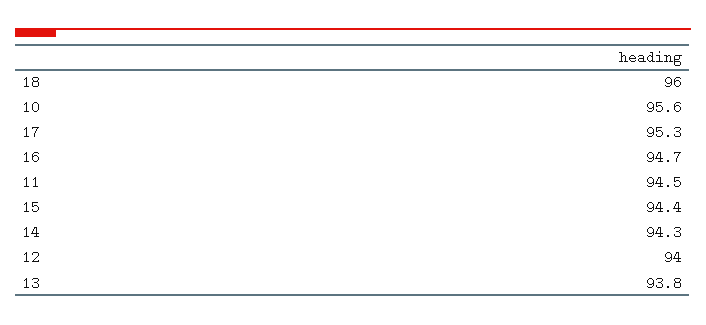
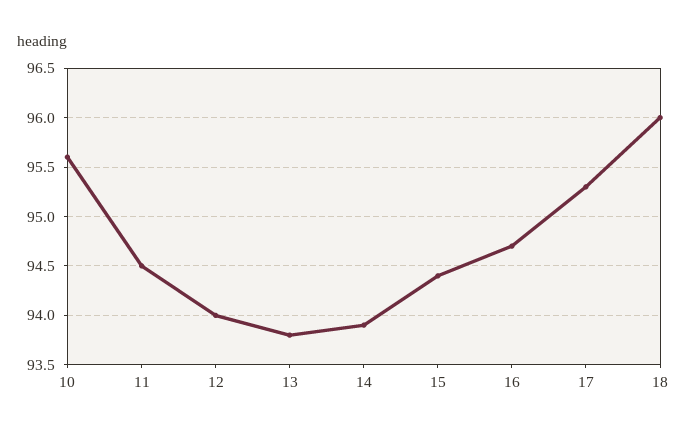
  {
    "18": 96,
    "10": 95.6,
    "17": 95.3,
    "16": 94.7,
    "11": 94.5,
    "15": 94.4,
-   "14": 94.3,
+   "14": 93.9,
    "12": 94,
    "13": 93.8
  }

